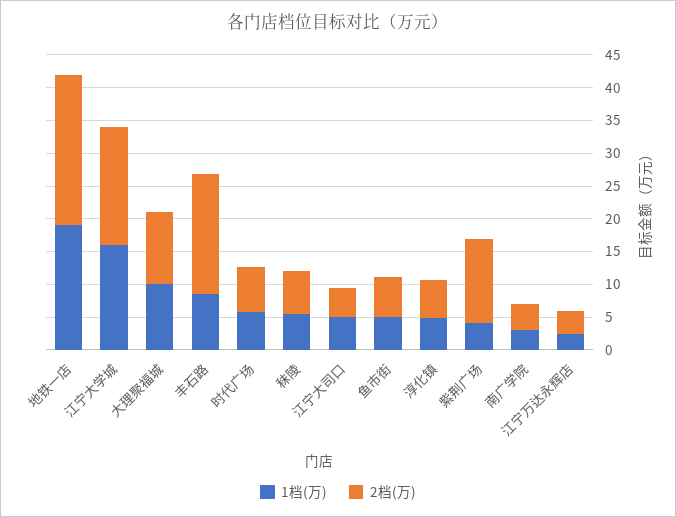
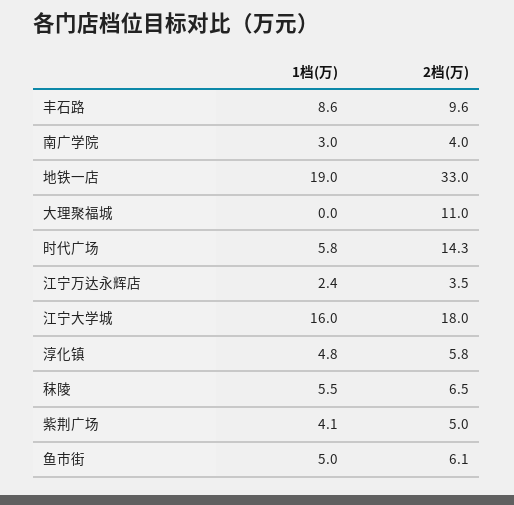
  {
    "1档(万)": {
      "地铁一店": 19,
      "江宁大学城": 16,
-     "大理聚福城": 10,
+     "大理聚福城": 0,
      "丰石路": 8.6,
      "时代广场": 5.8,
      "秣陵": 5.5,
-     "江宁大司口": 5,
      "鱼市街": 5,
      "淳化镇": 4.8,
      "紫荆广场": 4.1,
      "南广学院": 3,
      "江宁万达永辉店": 2.4
    },
    "2档(万)": {
-     "地铁一店": 22.5,
+     "地铁一店": 33,
      "江宁大学城": 18,
      "大理聚福城": 11,
-     "丰石路": 17.5,
+     "丰石路": 9.6,
-     "时代广场": 7.5,
+     "时代广场": 14.3,
      "秣陵": 6.5,
-     "江宁大司口": 5,
      "鱼市街": 6.1,
      "淳化镇": 5.8,
-     "紫荆广场": 12.5,
+     "紫荆广场": 5,
      "南广学院": 4,
      "江宁万达永辉店": 3.5
    }
  }

